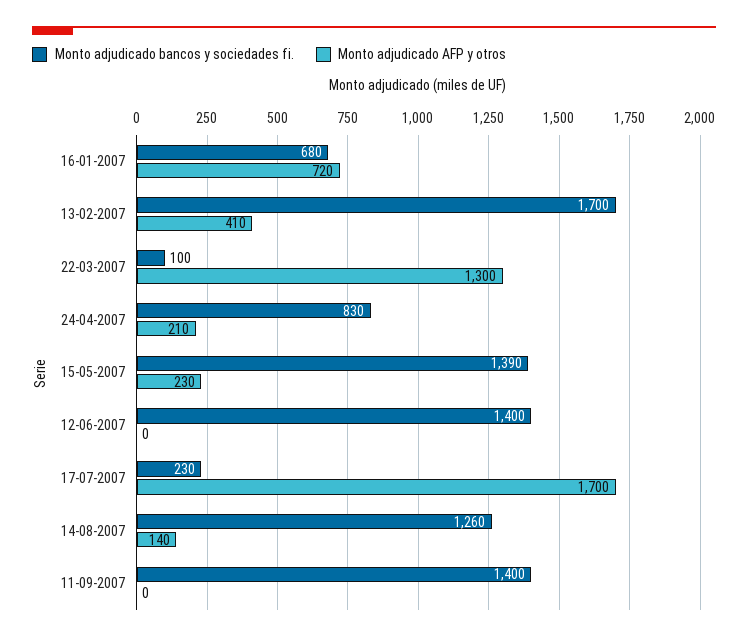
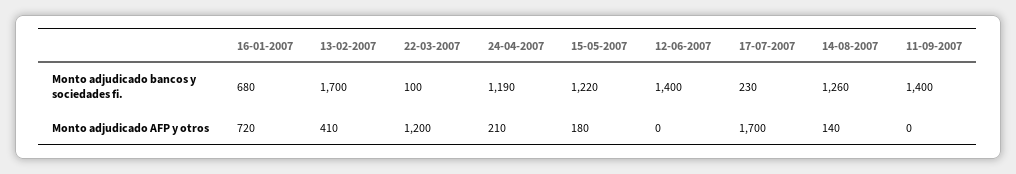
  {
    "Monto adjudicado bancos y sociedades fi.": {
      "16-01-2007": 680,
      "13-02-2007": 1700,
      "22-03-2007": 100,
-     "24-04-2007": 830,
+     "24-04-2007": 1190,
-     "15-05-2007": 1390,
+     "15-05-2007": 1220,
      "12-06-2007": 1400,
      "17-07-2007": 230,
      "14-08-2007": 1260,
      "11-09-2007": 1400
    },
    "Monto adjudicado AFP y otros": {
      "16-01-2007": 720,
      "13-02-2007": 410,
-     "22-03-2007": 1300,
+     "22-03-2007": 1200,
      "24-04-2007": 210,
-     "15-05-2007": 230,
+     "15-05-2007": 180,
      "12-06-2007": 0,
      "17-07-2007": 1700,
      "14-08-2007": 140,
      "11-09-2007": 0
    }
  }

